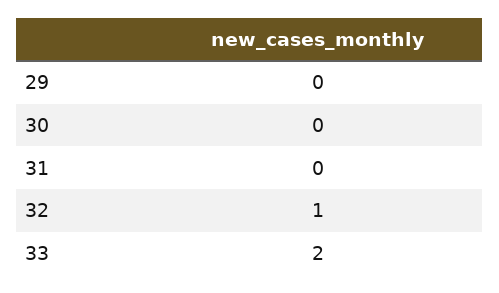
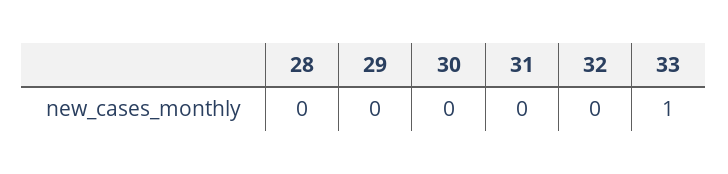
  {
    "29": 0,
    "30": 0,
    "31": 0,
-   "32": 1,
+   "32": 0,
-   "33": 2
+   "33": 1,
+   "28": 0
  }

